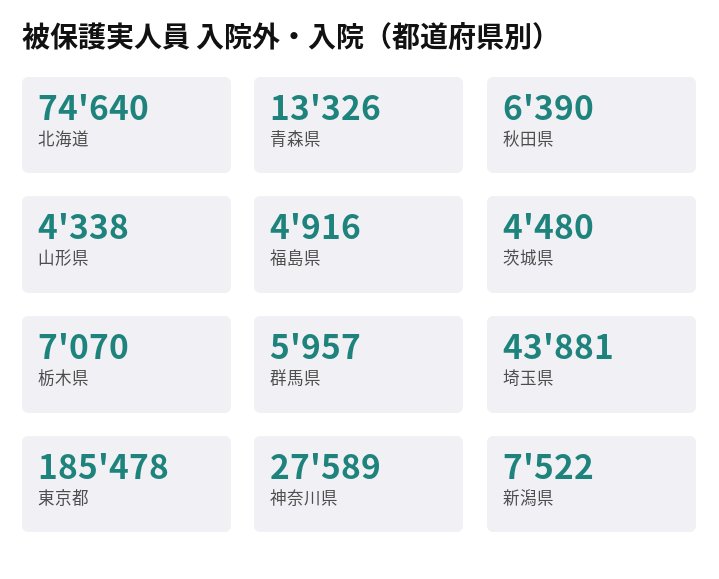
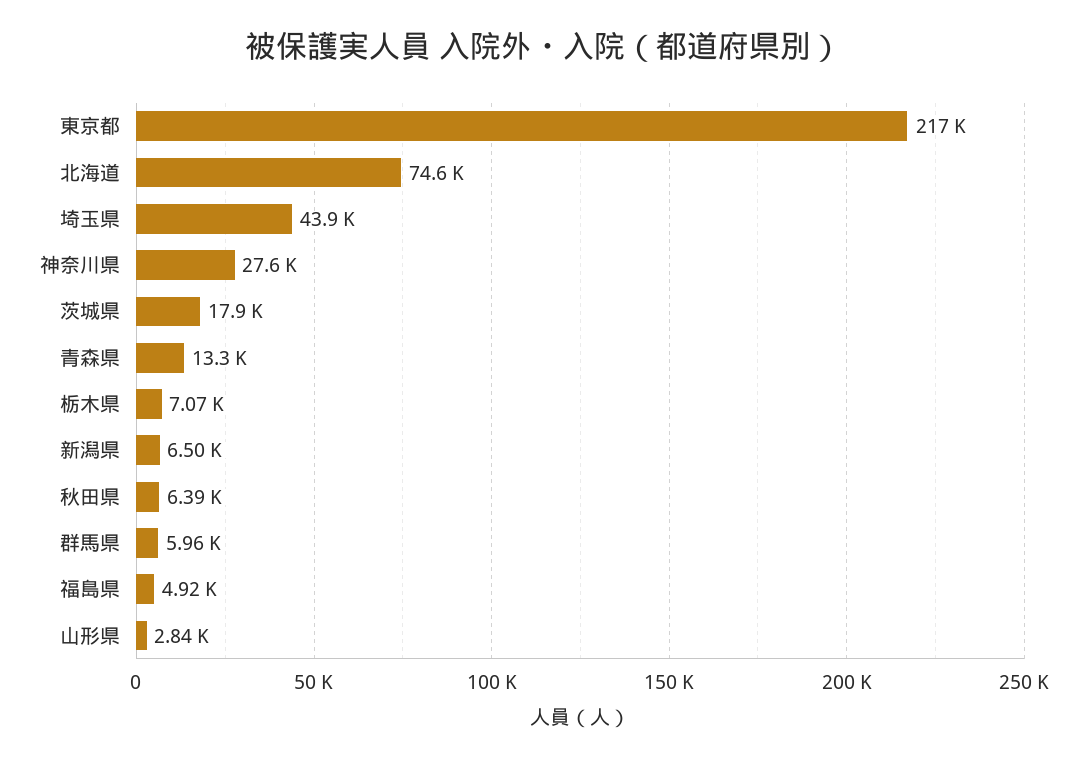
  {
    "北海道": 74640,
    "青森県": 13326,
    "秋田県": 6390,
-   "山形県": 4338,
+   "山形県": 2840,
    "福島県": 4916,
-   "茨城県": 4480,
+   "茨城県": 17900,
    "栃木県": 7070,
    "群馬県": 5957,
    "埼玉県": 43881,
-   "東京都": 185478,
+   "東京都": 217000,
    "神奈川県": 27589,
-   "新潟県": 7522
+   "新潟県": 6500
  }

